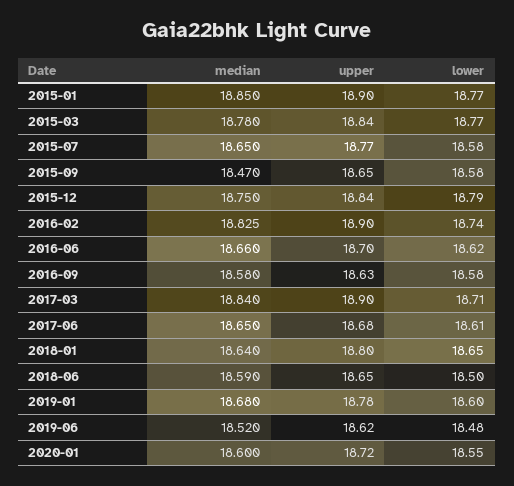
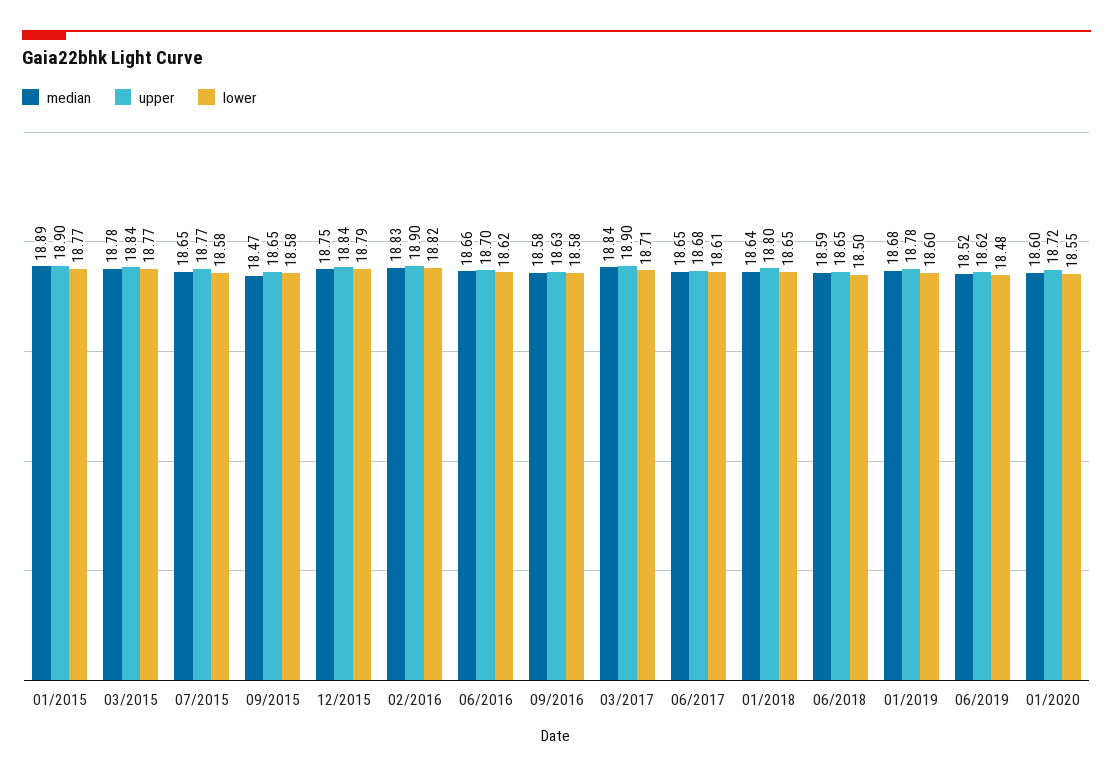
  {
    "median": {
-     "2015-01": 18.85,
+     "2015-01": 18.89,
      "2015-03": 18.78,
      "2015-07": 18.65,
      "2015-09": 18.47,
      "2015-12": 18.75,
      "2016-02": 18.825,
      "2016-06": 18.66,
      "2016-09": 18.58,
      "2017-03": 18.84,
      "2017-06": 18.65,
      "2018-01": 18.64,
      "2018-06": 18.59,
      "2019-01": 18.68,
      "2019-06": 18.52,
      "2020-01": 18.6
    },
    "upper": {
      "2015-01": 18.9,
      "2015-03": 18.84,
      "2015-07": 18.77,
      "2015-09": 18.65,
      "2015-12": 18.84,
      "2016-02": 18.9,
      "2016-06": 18.7,
      "2016-09": 18.63,
      "2017-03": 18.9,
      "2017-06": 18.68,
      "2018-01": 18.8,
      "2018-06": 18.65,
      "2019-01": 18.78,
      "2019-06": 18.62,
      "2020-01": 18.72
    },
    "lower": {
      "2015-01": 18.77,
      "2015-03": 18.77,
      "2015-07": 18.58,
      "2015-09": 18.58,
      "2015-12": 18.79,
-     "2016-02": 18.74,
+     "2016-02": 18.82,
      "2016-06": 18.62,
      "2016-09": 18.58,
      "2017-03": 18.71,
      "2017-06": 18.61,
      "2018-01": 18.65,
      "2018-06": 18.5,
      "2019-01": 18.6,
      "2019-06": 18.48,
      "2020-01": 18.55
    }
  }

